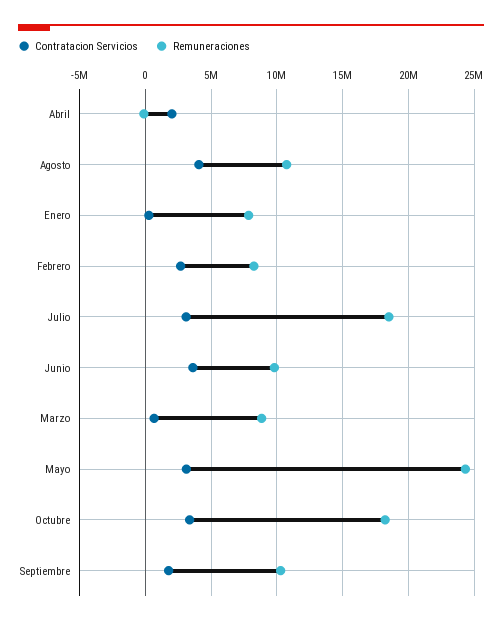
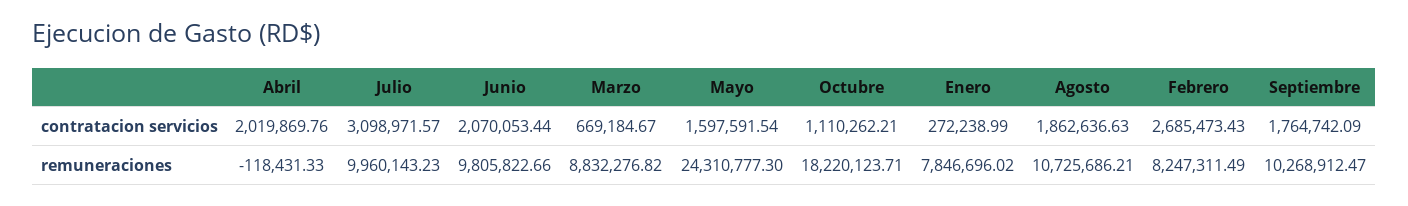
  {
    "Contratacion Servicios": {
      "Abril": 2019869.76,
-     "Agosto": 4000000,
+     "Agosto": 1862636.63,
      "Enero": 272238.99,
      "Febrero": 2685473.43,
      "Julio": 3098971.57,
-     "Junio": 3500000,
+     "Junio": 2070053.44,
      "Marzo": 669184.67,
-     "Mayo": 3000000,
+     "Mayo": 1597591.54,
-     "Octubre": 3500000,
+     "Octubre": 1110262.21,
      "Septiembre": 1764742.09
    },
    "Remuneraciones": {
      "Abril": -118431.33,
      "Agosto": 10725686.21,
      "Enero": 7846696.02,
      "Febrero": 8247311.49,
-     "Julio": 18500000,
+     "Julio": 9960143.23,
      "Junio": 9805822.66,
      "Marzo": 8832276.82,
      "Mayo": 24310777.3,
      "Octubre": 18220123.71,
      "Septiembre": 10268912.47
    }
  }

